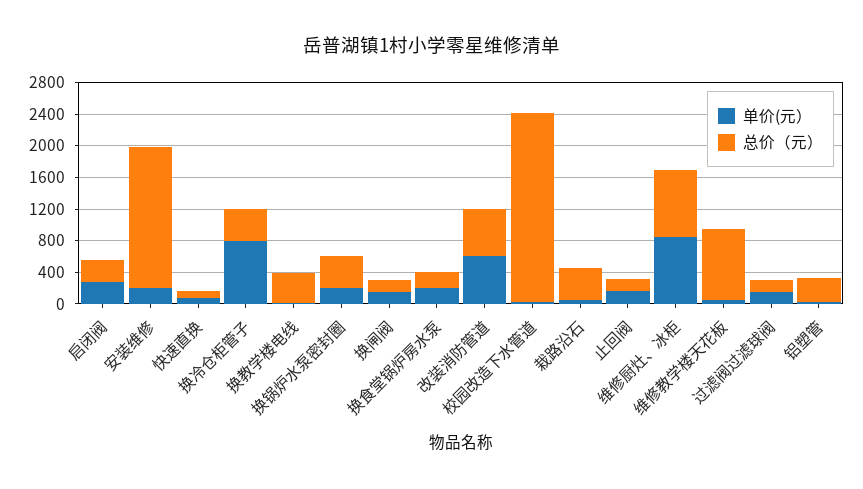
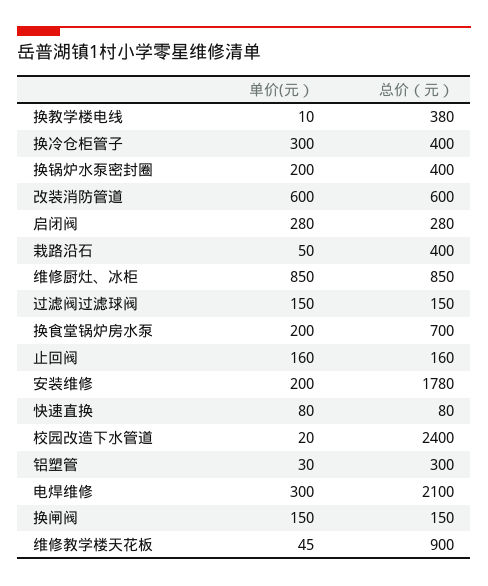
  {
    "单价(元）": {
      "启闭阀": 280,
      "安装维修": 200,
      "快速直换": 80,
-     "换冷仓柜管子": 800,
+     "换冷仓柜管子": 300,
      "换教学楼电线": 10,
      "换锅炉水泵密封圈": 200,
      "换闸阀": 150,
      "换食堂锅炉房水泵": 200,
      "改装消防管道": 600,
      "校园改造下水管道": 20,
      "栽路沿石": 50,
      "止回阀": 160,
      "维修厨灶、冰柜": 850,
      "维修教学楼天花板": 45,
      "过滤阀过滤球阀": 150,
-     "铝塑管": 30
+     "铝塑管": 30,
+     "电焊维修": 300
    },
    "总价（元）": {
      "启闭阀": 280,
      "安装维修": 1780,
      "快速直换": 80,
      "换冷仓柜管子": 400,
      "换教学楼电线": 380,
      "换锅炉水泵密封圈": 400,
      "换闸阀": 150,
-     "换食堂锅炉房水泵": 200,
+     "换食堂锅炉房水泵": 700,
      "改装消防管道": 600,
      "校园改造下水管道": 2400,
      "栽路沿石": 400,
      "止回阀": 160,
      "维修厨灶、冰柜": 850,
      "维修教学楼天花板": 900,
      "过滤阀过滤球阀": 150,
-     "铝塑管": 300
+     "铝塑管": 300,
+     "电焊维修": 2100
    }
  }

